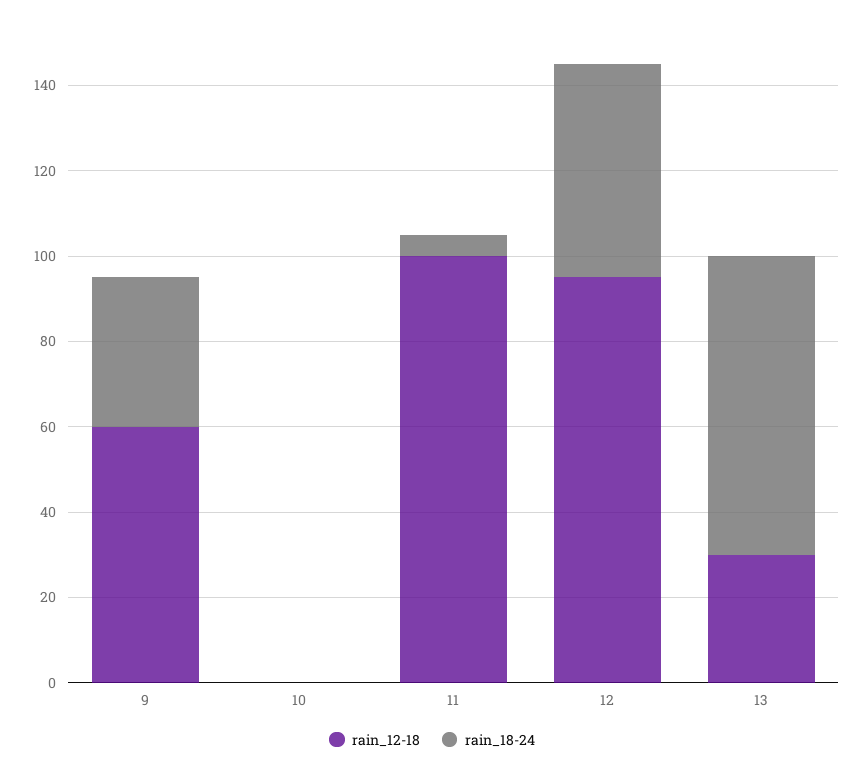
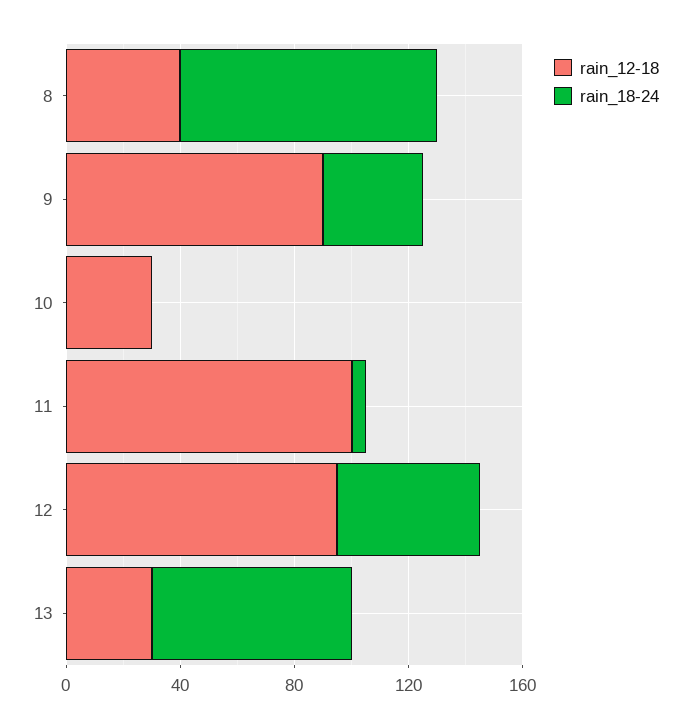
  {
    "rain_12-18": {
-     "9": 60,
+     "9": 90,
-     "10": 0,
+     "10": 30,
      "11": 100,
      "12": 95,
-     "13": 30
+     "13": 30,
+     "8": 40
    },
    "rain_18-24": {
      "9": 35,
      "10": 0,
      "11": 5,
      "12": 50,
-     "13": 70
+     "13": 70,
+     "8": 90
    }
  }

